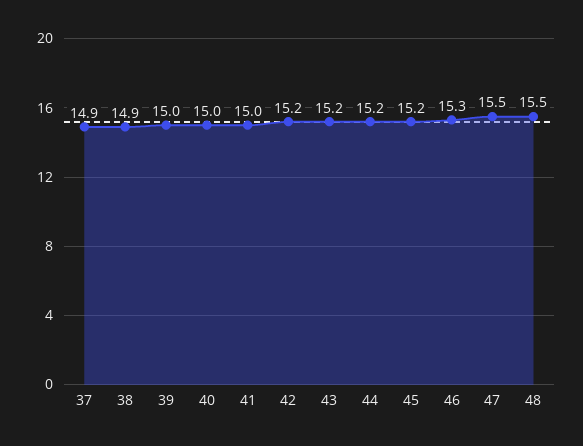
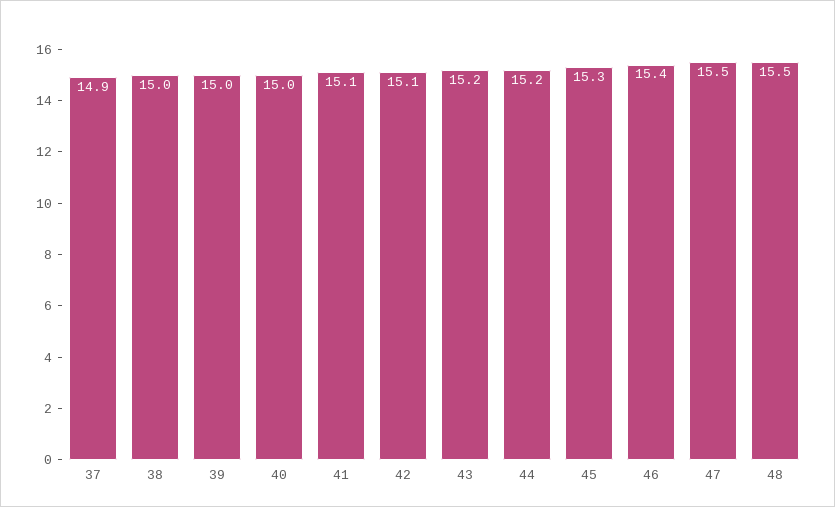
  {
    "37": 14.9,
-   "38": 14.9,
+   "38": 15,
    "39": 15,
    "40": 15,
-   "41": 15,
+   "41": 15.1,
-   "42": 15.2,
+   "42": 15.1,
    "43": 15.2,
    "44": 15.2,
-   "45": 15.2,
+   "45": 15.3,
-   "46": 15.3,
+   "46": 15.4,
    "47": 15.5,
    "48": 15.5
  }

